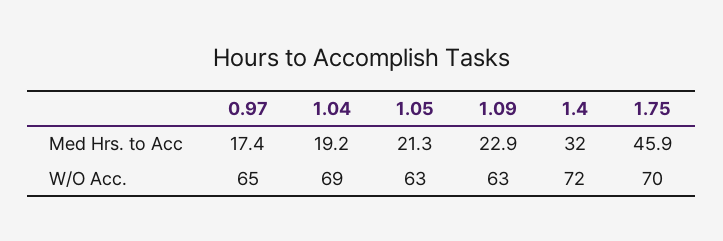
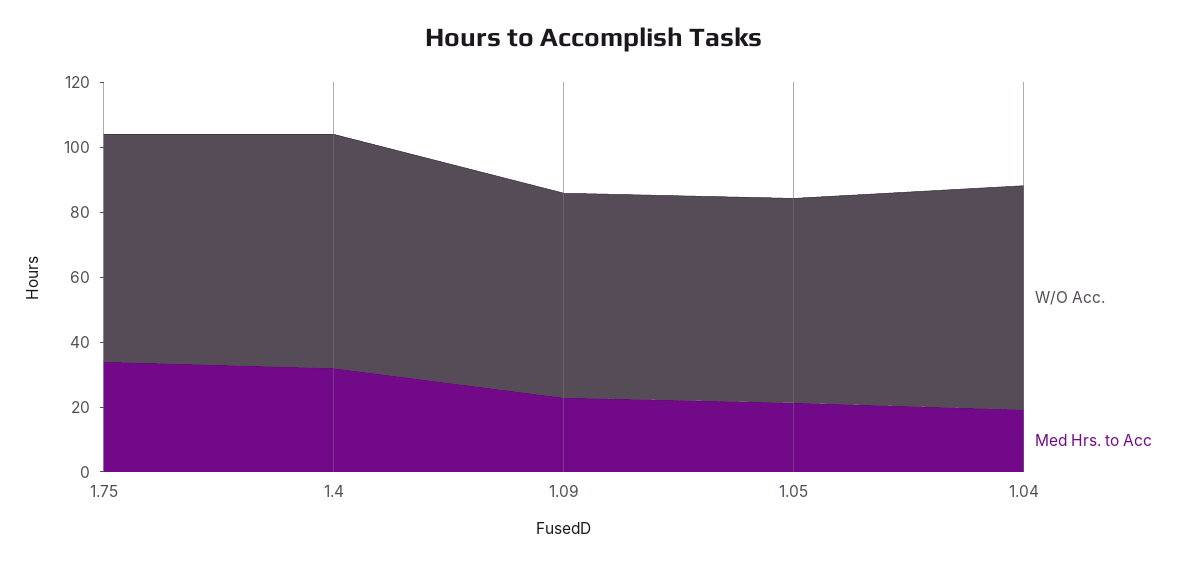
  {
    "Med Hrs. to Acc": {
-     "0.97": 17.4,
      "1.04": 19.2,
      "1.05": 21.3,
      "1.09": 22.9,
      "1.4": 32,
-     "1.75": 45.9
+     "1.75": 35
    },
    "W/O Acc.": {
-     "0.97": 65,
      "1.04": 69,
      "1.05": 63,
      "1.09": 63,
      "1.4": 72,
      "1.75": 70
    }
  }

